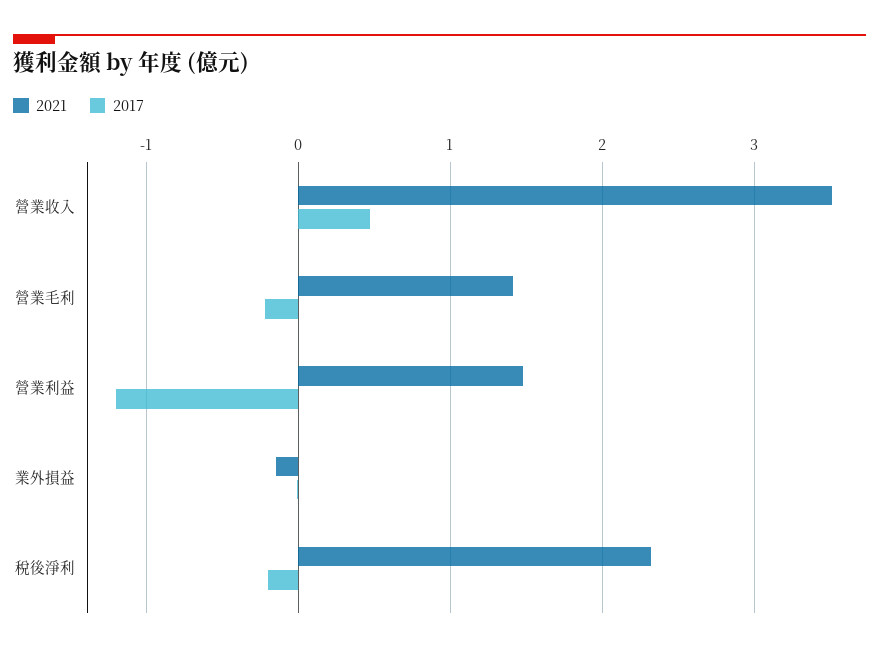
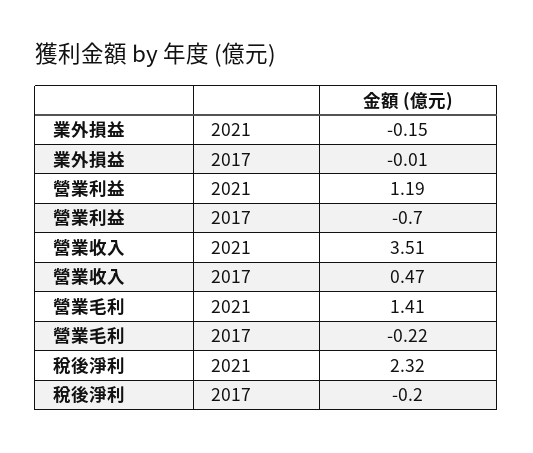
  {
    "2021": {
      "營業收入": 3.51,
      "營業毛利": 1.41,
-     "營業利益": 1.5,
+     "營業利益": 1.19,
      "業外損益": -0.15,
      "稅後淨利": 2.32
    },
    "2017": {
      "營業收入": 0.47,
      "營業毛利": -0.22,
-     "營業利益": -1.2,
+     "營業利益": -0.7,
      "業外損益": -0.01,
      "稅後淨利": -0.2
    }
  }

